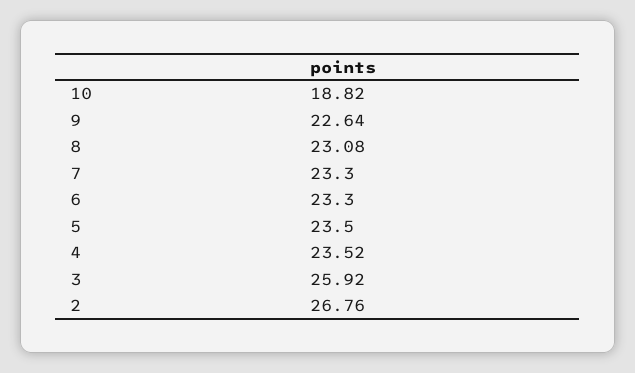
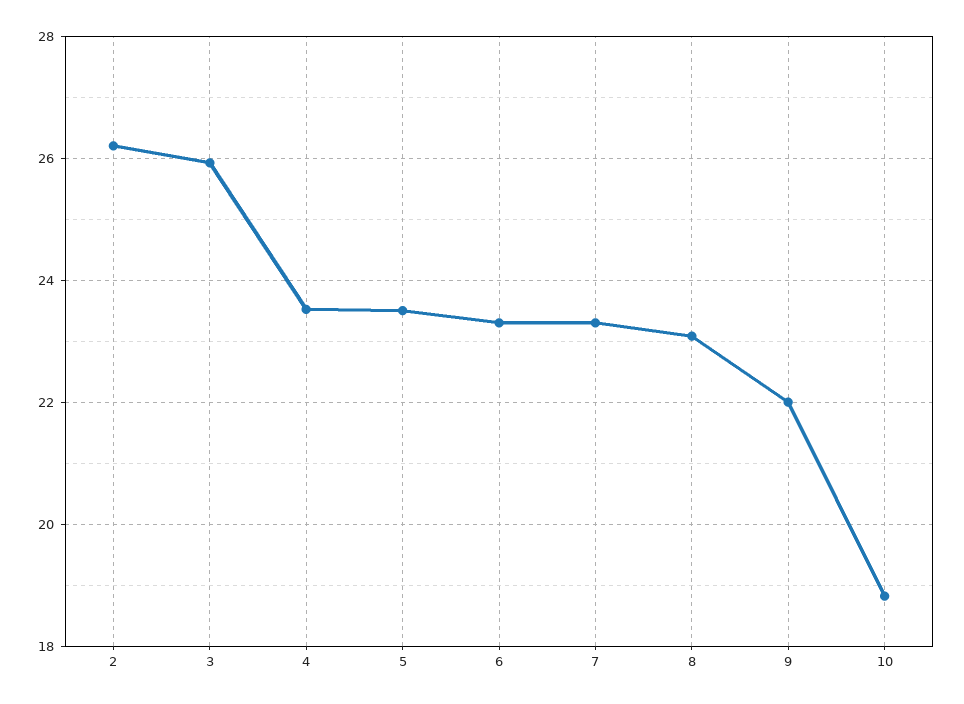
  {
    "10": 18.82,
-   "9": 22.64,
+   "9": 22,
    "8": 23.08,
    "7": 23.3,
    "6": 23.3,
    "5": 23.5,
    "4": 23.52,
    "3": 25.92,
-   "2": 26.76
+   "2": 26.2
  }

